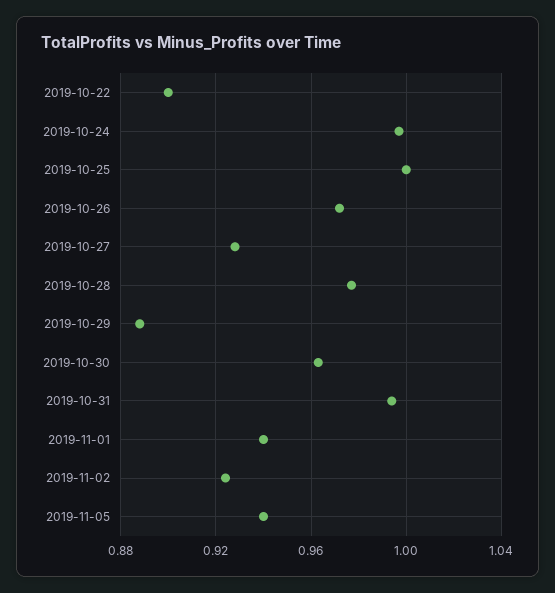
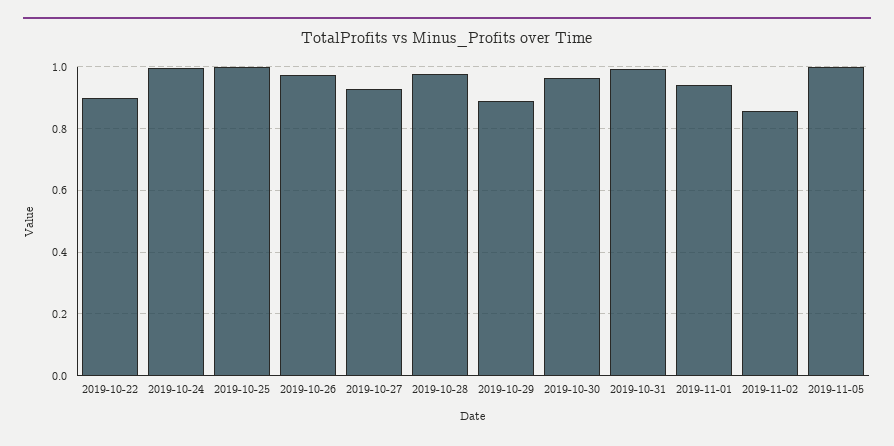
  {
    "2019-10-22": 0.9,
    "2019-10-24": 0.995,
    "2019-10-25": 1,
    "2019-10-26": 0.97,
    "2019-10-27": 0.93,
    "2019-10-28": 0.975,
    "2019-10-29": 0.89,
    "2019-10-30": 0.965,
    "2019-10-31": 0.995,
    "2019-11-01": 0.94,
-   "2019-11-02": 0.925,
+   "2019-11-02": 0.86,
-   "2019-11-05": 0.94
+   "2019-11-05": 1
  }

